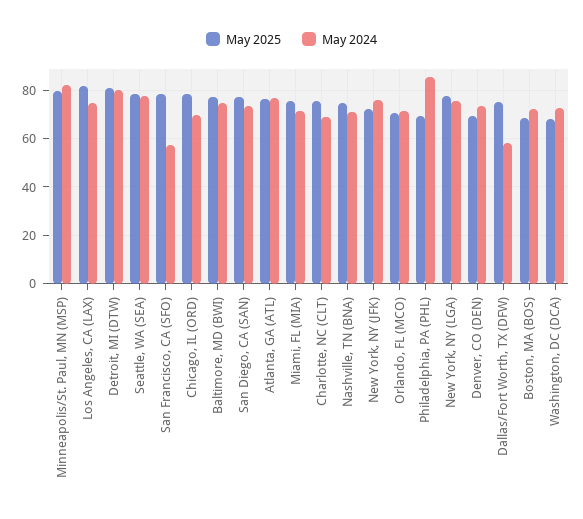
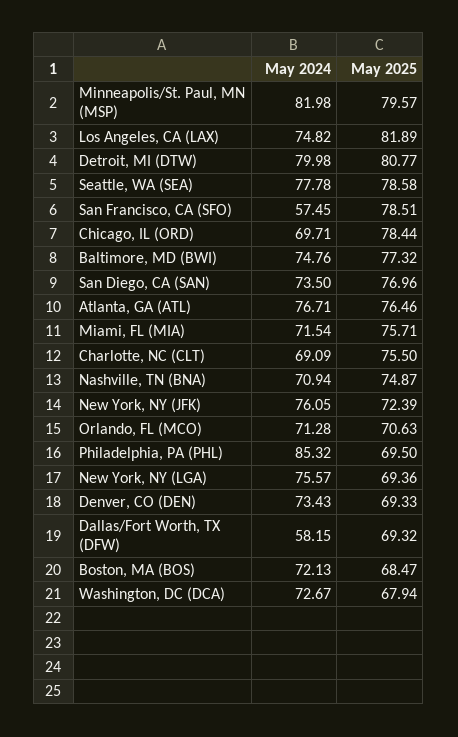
  {
    "May 2025": {
      "Minneapolis/St. Paul, MN (MSP)": 79.57,
      "Los Angeles, CA (LAX)": 81.89,
      "Detroit, MI (DTW)": 80.77,
      "Seattle, WA (SEA)": 78.58,
      "San Francisco, CA (SFO)": 78.51,
      "Chicago, IL (ORD)": 78.44,
      "Baltimore, MD (BWI)": 77.32,
      "San Diego, CA (SAN)": 76.96,
      "Atlanta, GA (ATL)": 76.46,
      "Miami, FL (MIA)": 75.71,
      "Charlotte, NC (CLT)": 75.5,
      "Nashville, TN (BNA)": 74.87,
      "New York, NY (JFK)": 72.39,
      "Orlando, FL (MCO)": 70.63,
      "Philadelphia, PA (PHL)": 69.5,
-     "New York, NY (LGA)": 77.5,
+     "New York, NY (LGA)": 69.36,
      "Denver, CO (DEN)": 69.33,
-     "Dallas/Fort Worth, TX (DFW)": 75,
+     "Dallas/Fort Worth, TX (DFW)": 69.32,
      "Boston, MA (BOS)": 68.47,
      "Washington, DC (DCA)": 67.94
    },
    "May 2024": {
      "Minneapolis/St. Paul, MN (MSP)": 81.98,
      "Los Angeles, CA (LAX)": 74.82,
      "Detroit, MI (DTW)": 79.98,
      "Seattle, WA (SEA)": 77.78,
      "San Francisco, CA (SFO)": 57.45,
      "Chicago, IL (ORD)": 69.71,
      "Baltimore, MD (BWI)": 74.76,
      "San Diego, CA (SAN)": 73.5,
      "Atlanta, GA (ATL)": 76.71,
      "Miami, FL (MIA)": 71.54,
      "Charlotte, NC (CLT)": 69.09,
      "Nashville, TN (BNA)": 70.94,
      "New York, NY (JFK)": 76.05,
      "Orlando, FL (MCO)": 71.28,
      "Philadelphia, PA (PHL)": 85.32,
      "New York, NY (LGA)": 75.57,
      "Denver, CO (DEN)": 73.43,
      "Dallas/Fort Worth, TX (DFW)": 58.15,
      "Boston, MA (BOS)": 72.13,
      "Washington, DC (DCA)": 72.67
    }
  }

